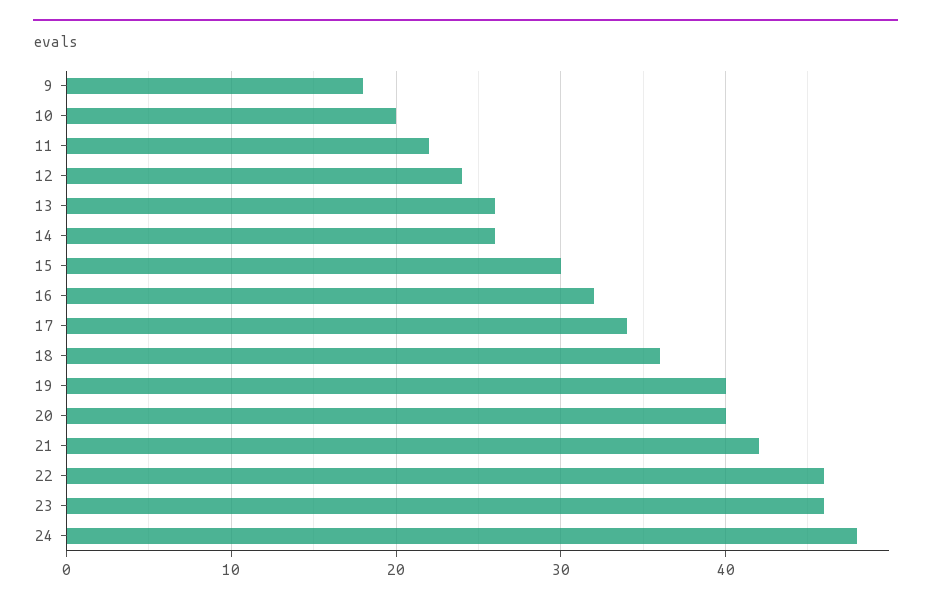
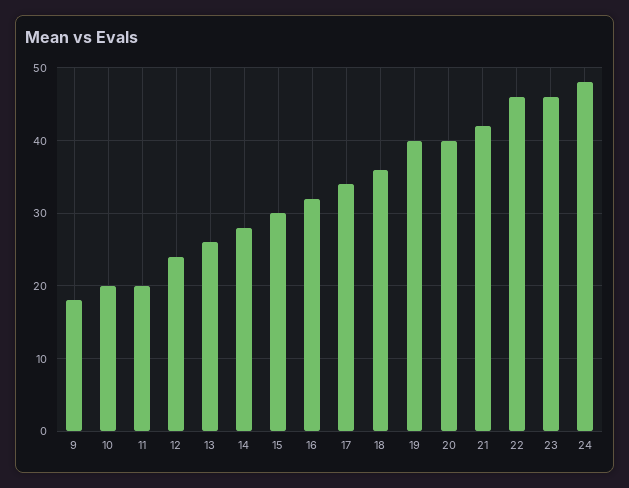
  {
    "9": 18,
    "10": 20,
-   "11": 22,
+   "11": 20,
    "12": 24,
    "13": 26,
-   "14": 26,
+   "14": 28,
    "15": 30,
    "16": 32,
    "17": 34,
    "18": 36,
    "19": 40,
    "20": 40,
    "21": 42,
    "22": 46,
    "23": 46,
    "24": 48
  }

